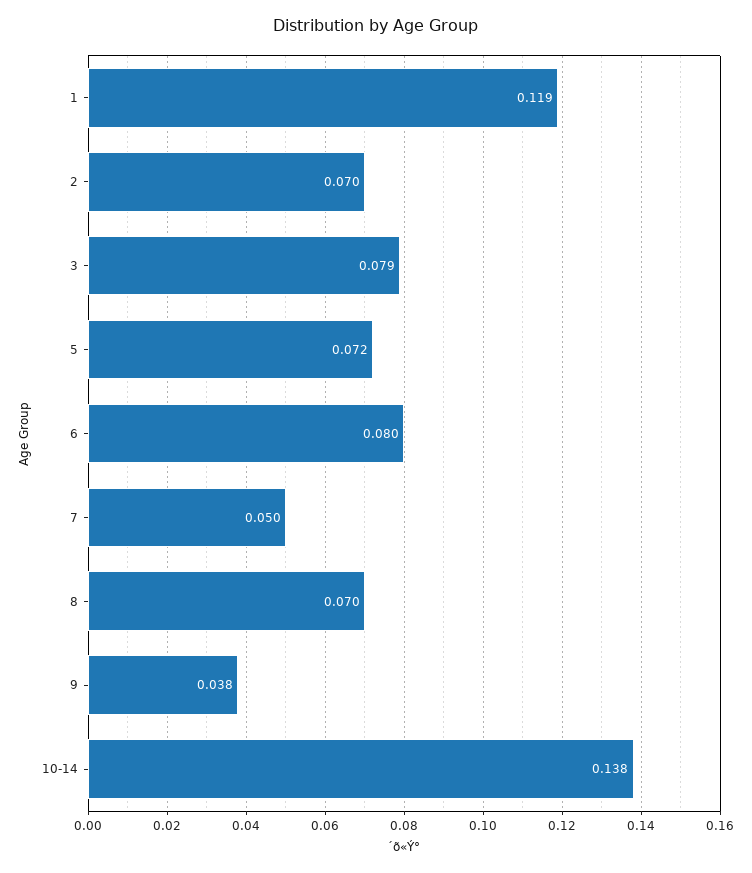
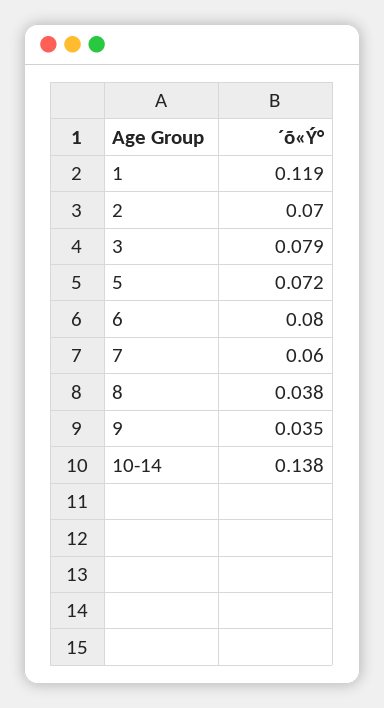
  {
    "1": 0.119,
    "2": 0.07,
    "3": 0.079,
    "5": 0.072,
    "6": 0.08,
-   "7": 0.05,
+   "7": 0.06,
-   "8": 0.07,
+   "8": 0.038,
-   "9": 0.038,
+   "9": 0.035,
    "10-14": 0.138
  }

